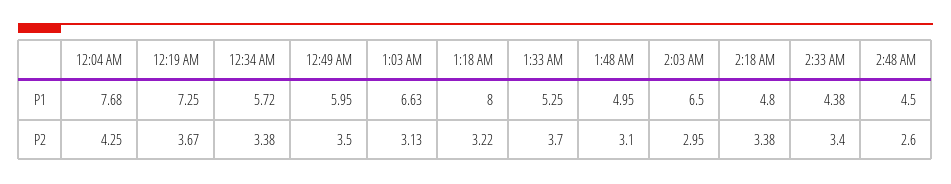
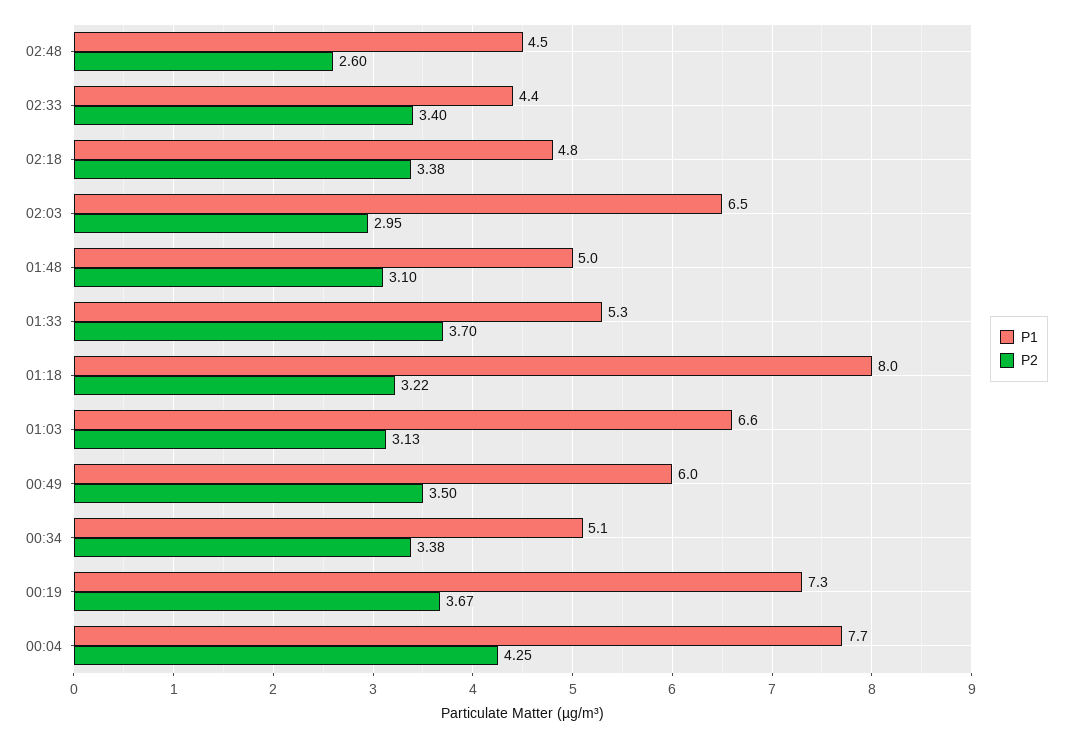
  {
    "P1": {
      "12:04 AM": 7.68,
      "12:19 AM": 7.25,
-     "12:34 AM": 5.72,
+     "12:34 AM": 5.1,
      "12:49 AM": 5.95,
      "1:03 AM": 6.63,
      "1:18 AM": 8,
      "1:33 AM": 5.25,
      "1:48 AM": 4.95,
      "2:03 AM": 6.5,
      "2:18 AM": 4.8,
      "2:33 AM": 4.38,
      "2:48 AM": 4.5
    },
    "P2": {
      "12:04 AM": 4.25,
      "12:19 AM": 3.67,
      "12:34 AM": 3.38,
      "12:49 AM": 3.5,
      "1:03 AM": 3.13,
      "1:18 AM": 3.22,
      "1:33 AM": 3.7,
      "1:48 AM": 3.1,
      "2:03 AM": 2.95,
      "2:18 AM": 3.38,
      "2:33 AM": 3.4,
      "2:48 AM": 2.6
    }
  }

